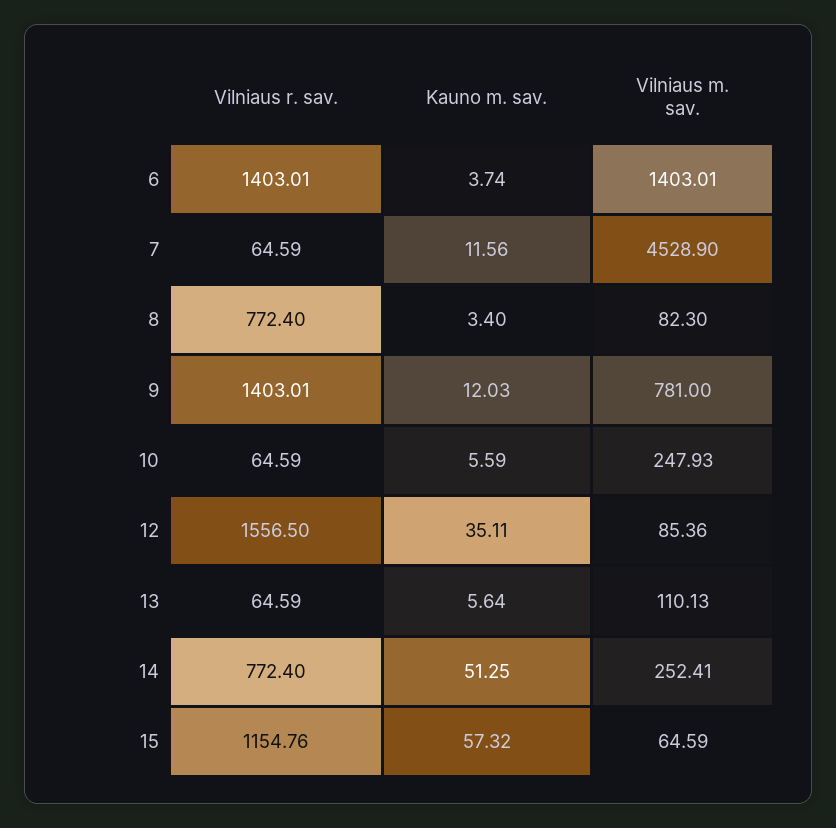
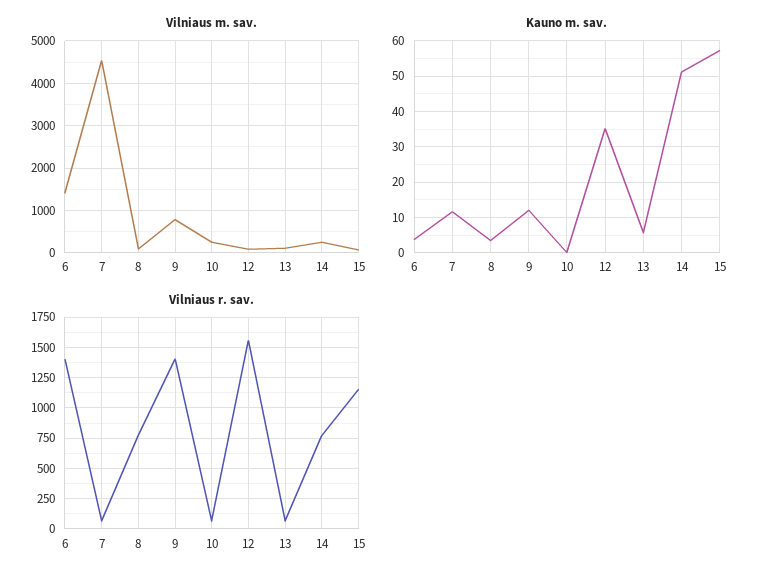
  {
    "Vilniaus r. sav.": {
      "6": 1403.01,
      "7": 64.59,
      "8": 772.4,
      "9": 1403.01,
      "10": 64.59,
      "12": 1556.5,
      "13": 64.59,
      "14": 772.4,
      "15": 1154.76
    },
    "Kauno m. sav.": {
      "6": 3.74,
      "7": 11.56,
      "8": 3.4,
      "9": 12.03,
-     "10": 5.59,
+     "10": 0,
      "12": 35.11,
      "13": 5.64,
      "14": 51.25,
      "15": 57.32
    },
    "Vilniaus m. sav.": {
      "6": 1403.01,
      "7": 4528.9,
      "8": 82.3,
      "9": 781,
      "10": 247.93,
      "12": 85.36,
      "13": 110.13,
      "14": 252.41,
      "15": 64.59
    }
  }

